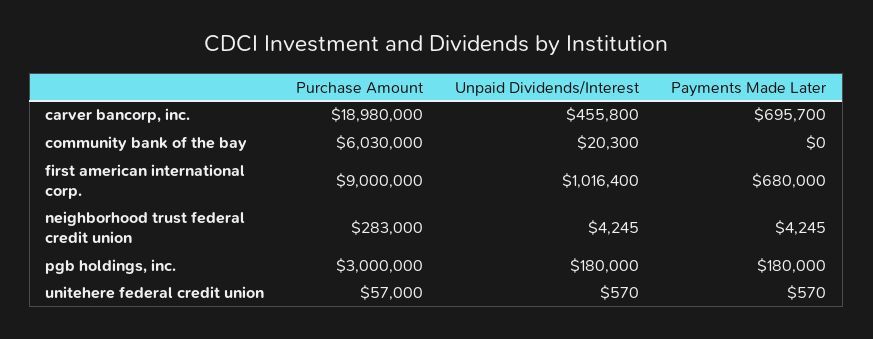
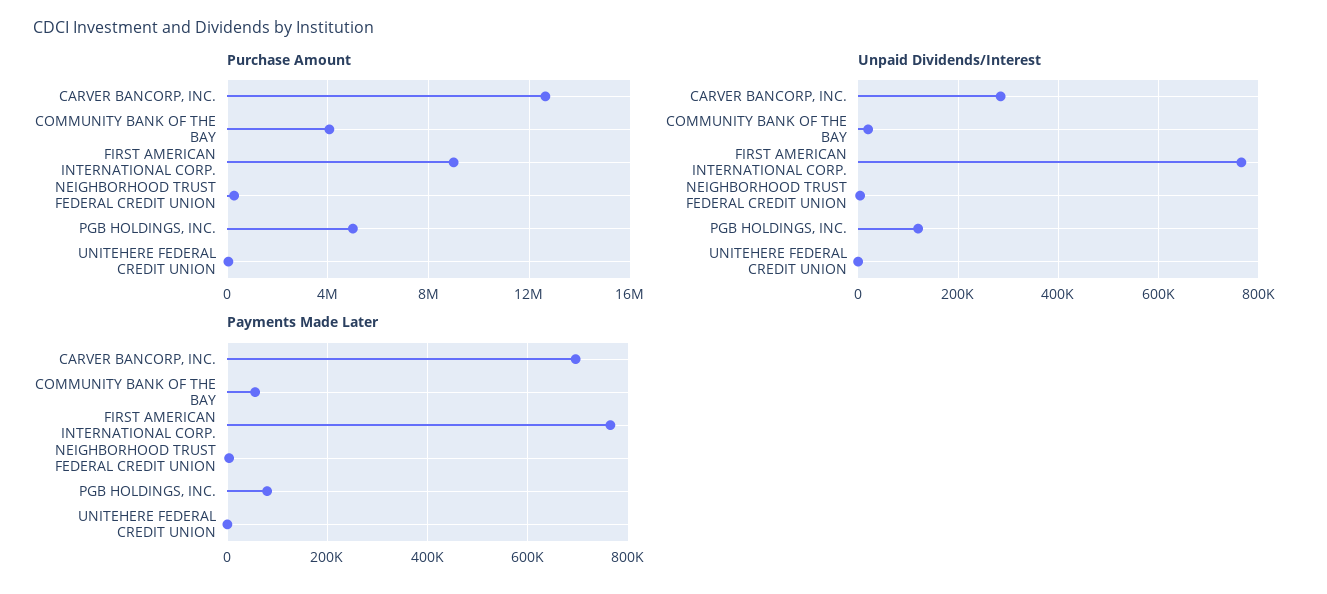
  {
    "Purchase Amount": {
-     "carver bancorp, inc.": 18980000,
+     "carver bancorp, inc.": 12500000,
-     "community bank of the bay": 6030000,
+     "community bank of the bay": 4000000,
      "first american international corp.": 9000000,
      "neighborhood trust federal credit union": 283000,
-     "pgb holdings, inc.": 3000000,
+     "pgb holdings, inc.": 5000000,
      "unitehere federal credit union": 57000
    },
    "Unpaid Dividends/Interest": {
-     "carver bancorp, inc.": 455800,
+     "carver bancorp, inc.": 280000,
      "community bank of the bay": 20300,
-     "first american international corp.": 1016400,
+     "first american international corp.": 760000,
      "neighborhood trust federal credit union": 4245,
-     "pgb holdings, inc.": 180000,
+     "pgb holdings, inc.": 120000,
      "unitehere federal credit union": 570
    },
    "Payments Made Later": {
      "carver bancorp, inc.": 695700,
-     "community bank of the bay": 0,
+     "community bank of the bay": 60000,
-     "first american international corp.": 680000,
+     "first american international corp.": 760000,
      "neighborhood trust federal credit union": 4245,
-     "pgb holdings, inc.": 180000,
+     "pgb holdings, inc.": 80000,
      "unitehere federal credit union": 570
    }
  }

